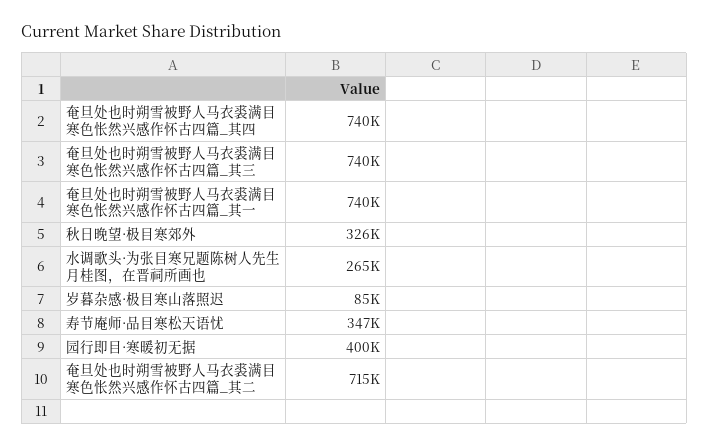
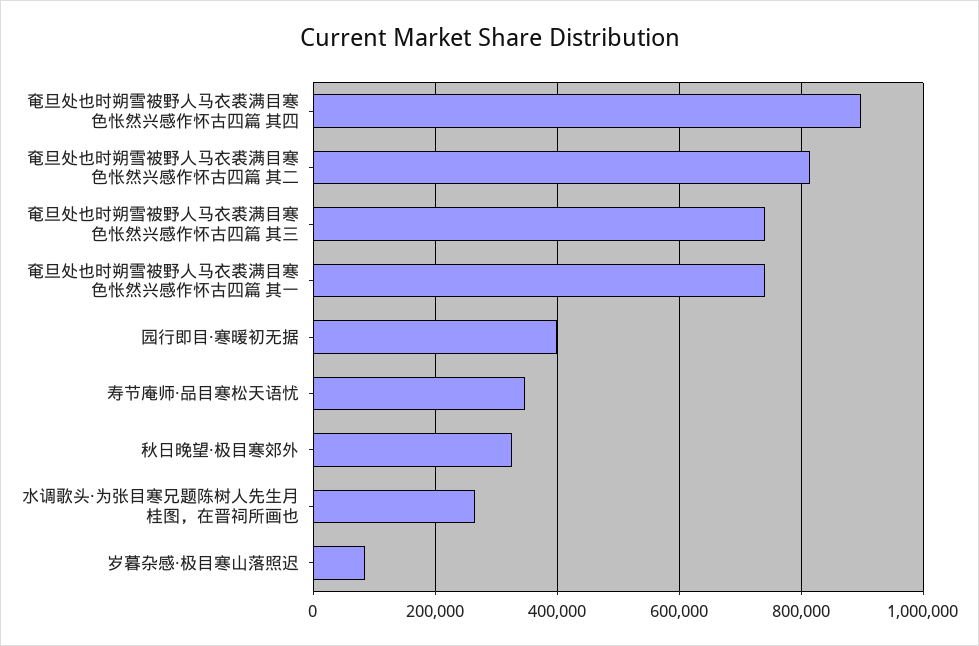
  {
-   "奄旦处也时朔雪被野人马衣裘满目寒色怅然兴感作怀古四篇_其四": 740000,
+   "奄旦处也时朔雪被野人马衣裘满目寒色怅然兴感作怀古四篇_其四": 900000,
    "奄旦处也时朔雪被野人马衣裘满目寒色怅然兴感作怀古四篇_其三": 740000,
    "奄旦处也时朔雪被野人马衣裘满目寒色怅然兴感作怀古四篇_其一": 740000,
    "秋日晚望·极目寒郊外": 326000,
    "水调歌头·为张目寒兄题陈树人先生月桂图，在晋祠所画也": 265000,
    "岁暮杂感·极目寒山落照迟": 85000,
    "寿节庵师·品目寒松天语忧": 347000,
    "园行即目·寒暖初无据": 400000,
-   "奄旦处也时朔雪被野人马衣裘满目寒色怅然兴感作怀古四篇_其二": 715000
+   "奄旦处也时朔雪被野人马衣裘满目寒色怅然兴感作怀古四篇_其二": 820000
  }

